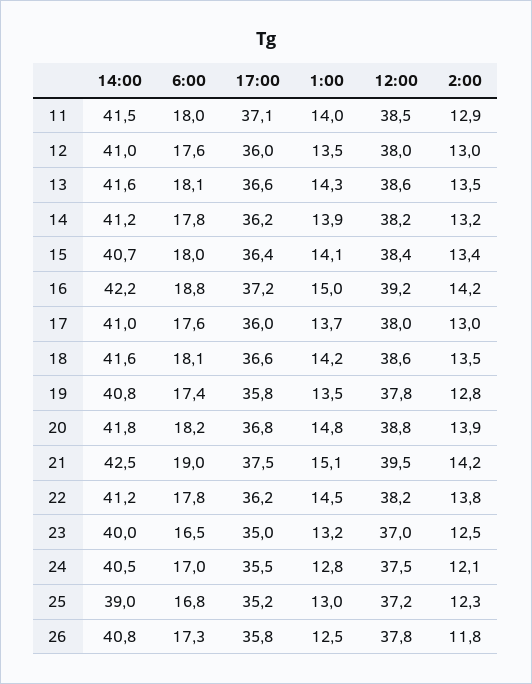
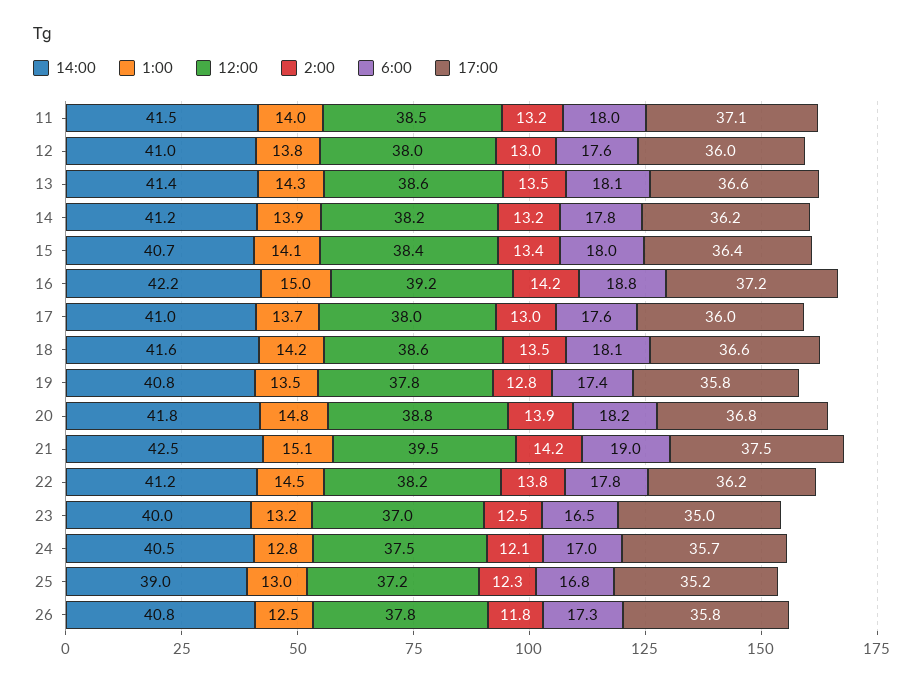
  {
    "14:00": {
      "11": 41.5,
      "12": 41,
-     "13": 41.6,
+     "13": 41.4,
      "14": 41.2,
      "15": 40.7,
      "16": 42.2,
      "17": 41,
      "18": 41.6,
      "19": 40.8,
      "20": 41.8,
      "21": 42.5,
      "22": 41.2,
      "23": 40,
      "24": 40.5,
      "25": 39,
      "26": 40.8
    },
    "6:00": {
      "11": 18,
      "12": 17.6,
      "13": 18.1,
      "14": 17.8,
      "15": 18,
      "16": 18.8,
      "17": 17.6,
      "18": 18.1,
      "19": 17.4,
      "20": 18.2,
      "21": 19,
      "22": 17.8,
      "23": 16.5,
      "24": 17,
      "25": 16.8,
      "26": 17.3
    },
    "17:00": {
      "11": 37.1,
      "12": 36,
      "13": 36.6,
      "14": 36.2,
      "15": 36.4,
      "16": 37.2,
      "17": 36,
      "18": 36.6,
      "19": 35.8,
      "20": 36.8,
      "21": 37.5,
      "22": 36.2,
      "23": 35,
-     "24": 35.5,
+     "24": 35.7,
      "25": 35.2,
      "26": 35.8
    },
    "1:00": {
      "11": 14,
-     "12": 13.5,
+     "12": 13.8,
      "13": 14.3,
      "14": 13.9,
      "15": 14.1,
      "16": 15,
      "17": 13.7,
      "18": 14.2,
      "19": 13.5,
      "20": 14.8,
      "21": 15.1,
      "22": 14.5,
      "23": 13.2,
      "24": 12.8,
      "25": 13,
      "26": 12.5
    },
    "12:00": {
      "11": 38.5,
      "12": 38,
      "13": 38.6,
      "14": 38.2,
      "15": 38.4,
      "16": 39.2,
      "17": 38,
      "18": 38.6,
      "19": 37.8,
      "20": 38.8,
      "21": 39.5,
      "22": 38.2,
      "23": 37,
      "24": 37.5,
      "25": 37.2,
      "26": 37.8
    },
    "2:00": {
-     "11": 12.9,
+     "11": 13.2,
      "12": 13,
      "13": 13.5,
      "14": 13.2,
      "15": 13.4,
      "16": 14.2,
      "17": 13,
      "18": 13.5,
      "19": 12.8,
      "20": 13.9,
      "21": 14.2,
      "22": 13.8,
      "23": 12.5,
      "24": 12.1,
      "25": 12.3,
      "26": 11.8
    }
  }

